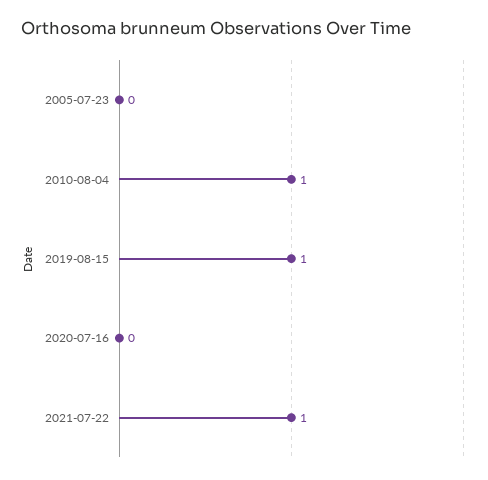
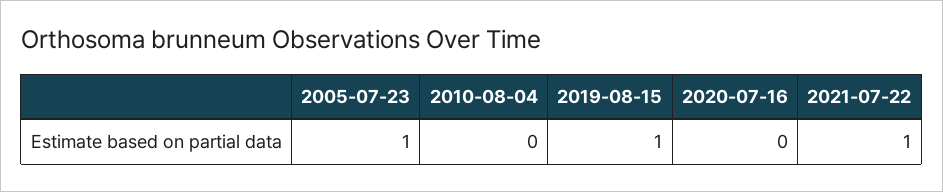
  {
-   "2005-07-23": 0,
+   "2005-07-23": 1,
-   "2010-08-04": 1,
+   "2010-08-04": 0,
    "2019-08-15": 1,
    "2020-07-16": 0,
    "2021-07-22": 1
  }

